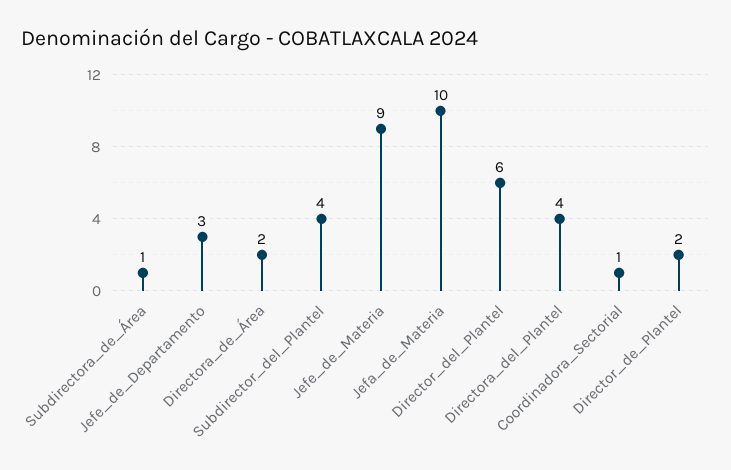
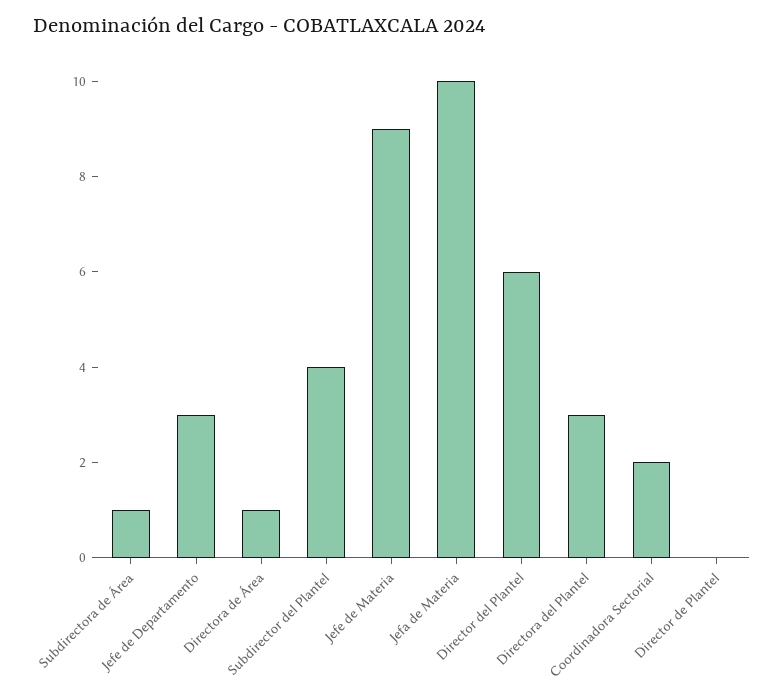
  {
    "Subdirectora_de_Área": 1,
    "Jefe_de_Departamento": 3,
-   "Directora_de_Área": 2,
+   "Directora_de_Área": 1,
    "Subdirector_del_Plantel": 4,
    "Jefe_de_Materia": 9,
    "Jefa_de_Materia": 10,
    "Director_del_Plantel": 6,
-   "Directora_del_Plantel": 4,
+   "Directora_del_Plantel": 3,
-   "Coordinadora_Sectorial": 1,
+   "Coordinadora_Sectorial": 2,
-   "Director_de_Plantel": 2
+   "Director_de_Plantel": 0
  }

